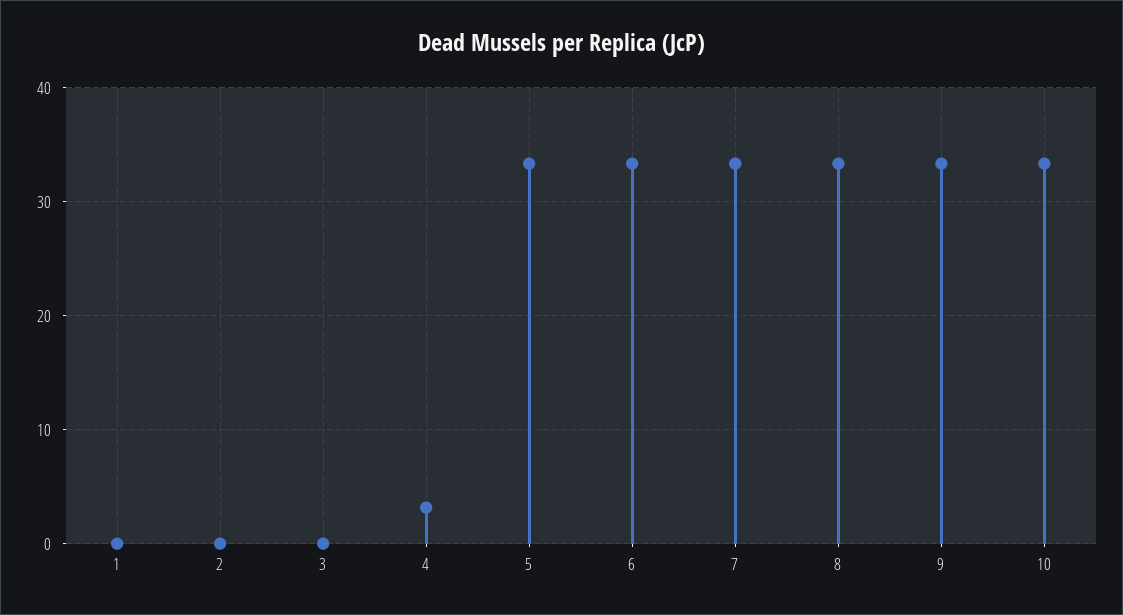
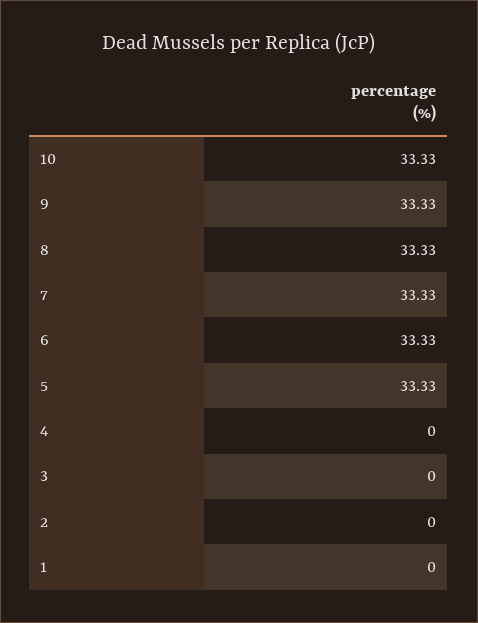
  {
    "1": 0,
    "2": 0,
    "3": 0,
-   "4": 3,
+   "4": 0,
    "5": 33.33,
    "6": 33.33,
    "7": 33.33,
    "8": 33.33,
    "9": 33.33,
    "10": 33.33
  }

